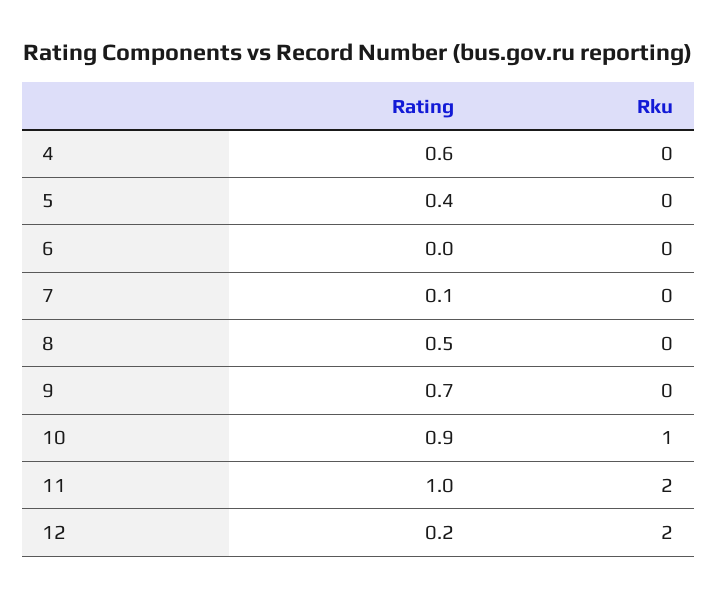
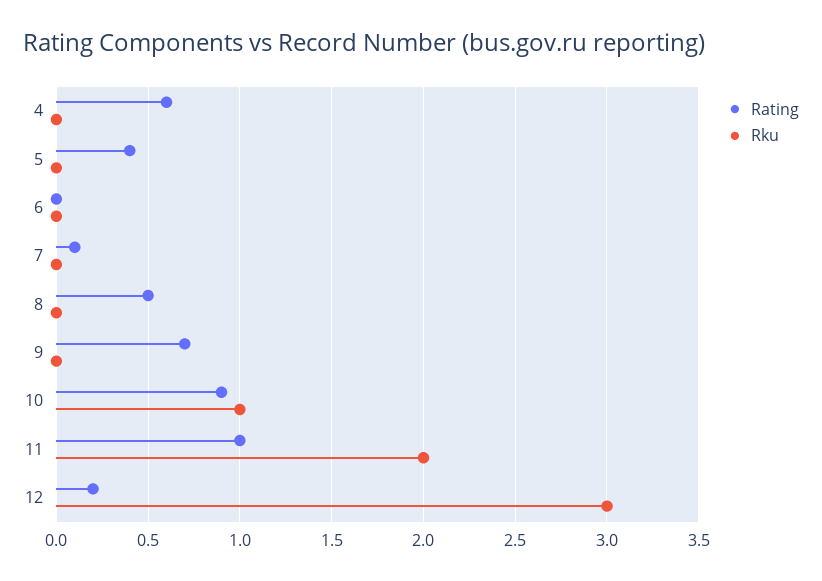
  {
    "Rating": {
      "4": 0.6,
      "5": 0.4,
      "6": 0,
      "7": 0.1,
      "8": 0.5,
      "9": 0.7,
      "10": 0.9,
      "11": 1,
      "12": 0.2
    },
    "Rku": {
      "4": 0,
      "5": 0,
      "6": 0,
      "7": 0,
      "8": 0,
      "9": 0,
      "10": 1,
      "11": 2,
-     "12": 2
+     "12": 3
    }
  }

